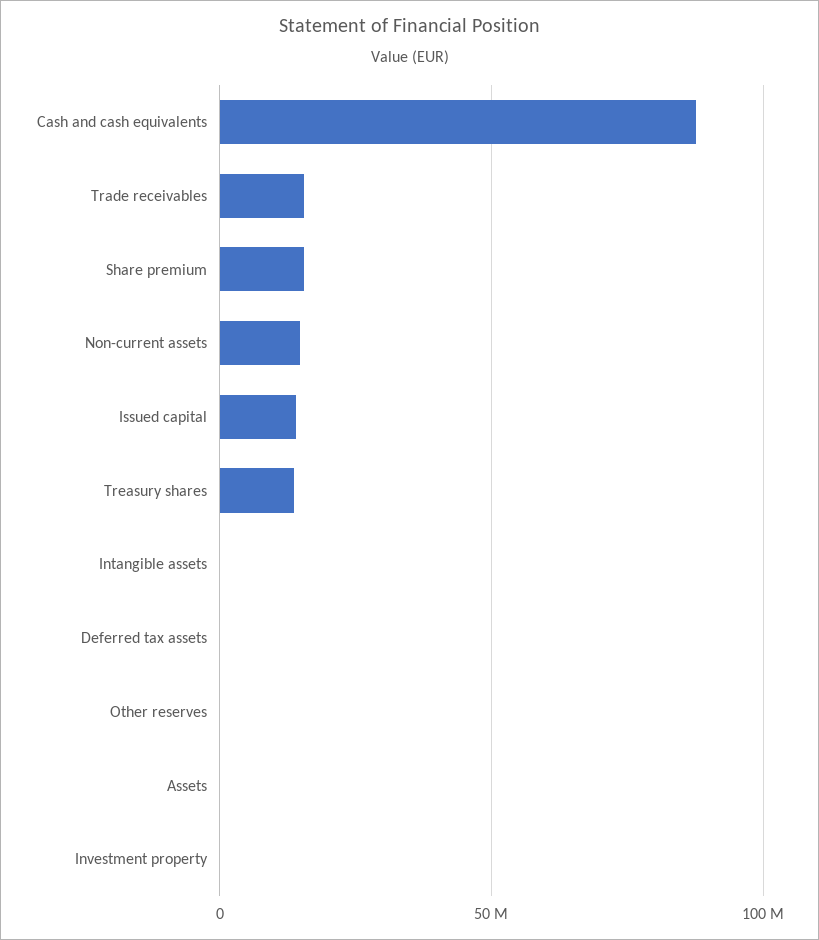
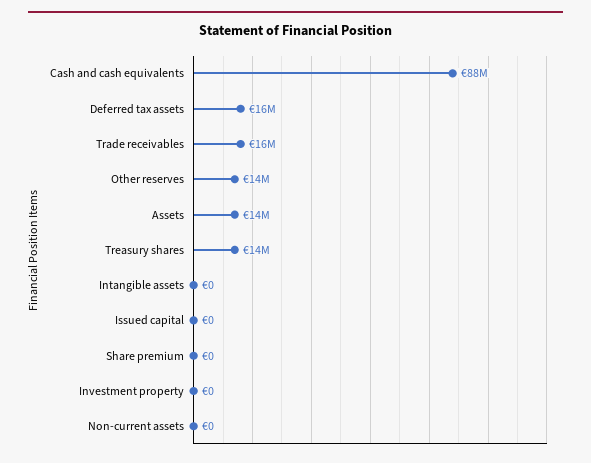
  {
    "Cash and cash equivalents": 88000000,
    "Trade receivables": 16000000,
-   "Share premium": 15000000,
+   "Share premium": 0,
-   "Non-current assets": 15000000,
+   "Non-current assets": 0,
-   "Issued capital": 15000000,
+   "Issued capital": 0,
    "Treasury shares": 14000000,
    "Intangible assets": 0,
-   "Deferred tax assets": 0,
+   "Deferred tax assets": 16000000,
-   "Other reserves": 0,
+   "Other reserves": 14000000,
-   "Assets": 0,
+   "Assets": 14000000,
    "Investment property": 0
  }

